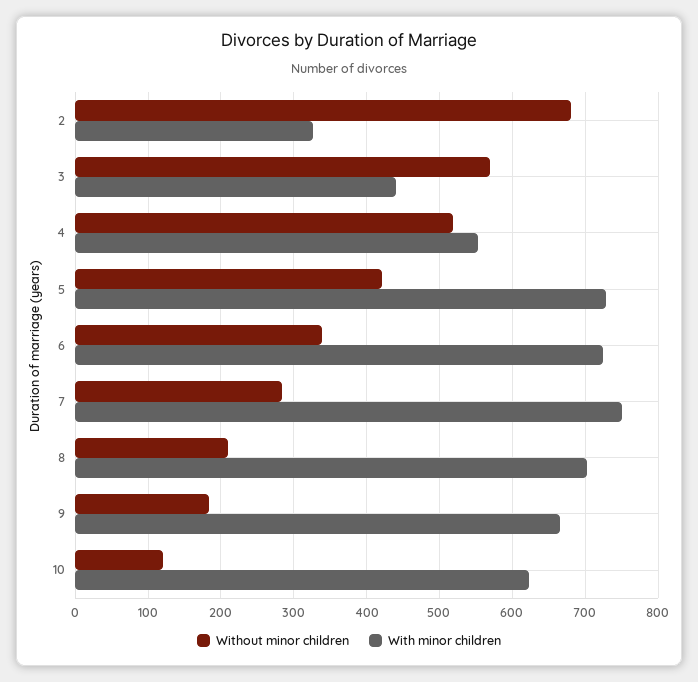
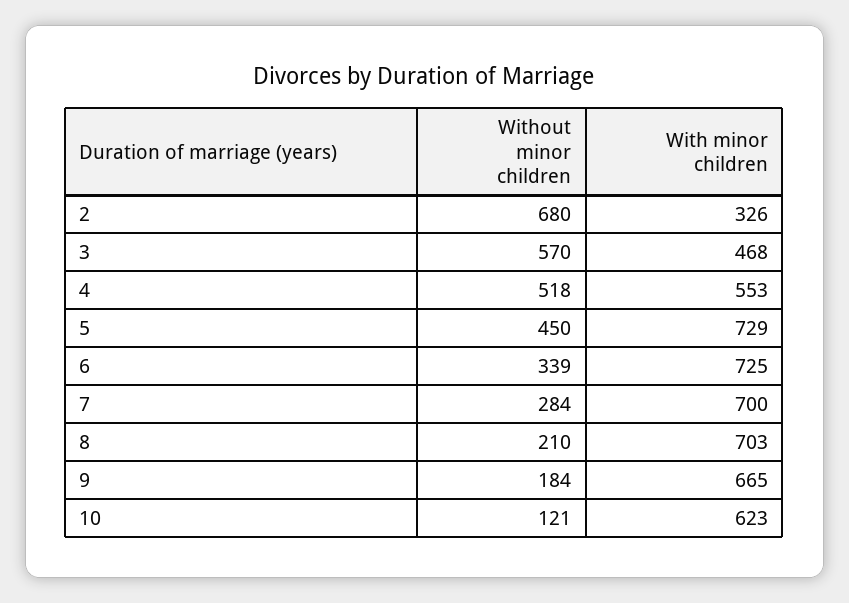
  {
    "Without minor children": {
      "2": 680,
      "3": 570,
      "4": 518,
-     "5": 420,
+     "5": 450,
      "6": 339,
      "7": 284,
      "8": 210,
      "9": 184,
      "10": 121
    },
    "With minor children": {
      "2": 326,
-     "3": 440,
+     "3": 468,
      "4": 553,
      "5": 729,
      "6": 725,
-     "7": 750,
+     "7": 700,
      "8": 703,
      "9": 665,
      "10": 623
    }
  }

